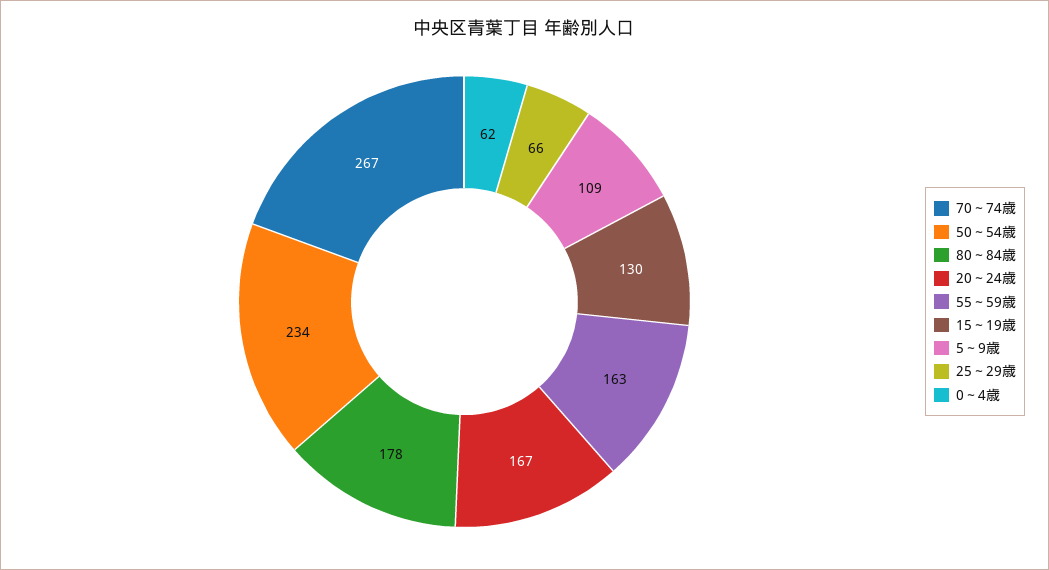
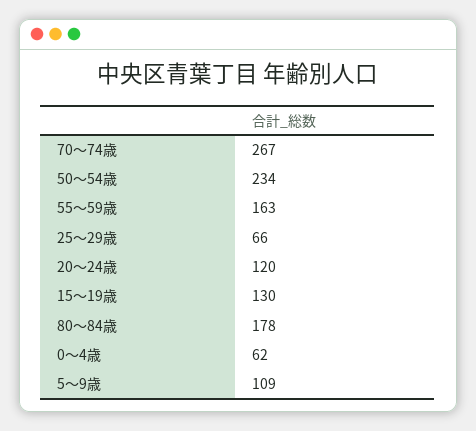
  {
    "70～74歳": 267,
    "50～54歳": 234,
    "80～84歳": 178,
-   "20～24歳": 167,
+   "20～24歳": 120,
    "55～59歳": 163,
    "15～19歳": 130,
    "5～9歳": 109,
    "25～29歳": 66,
    "0～4歳": 62
  }

